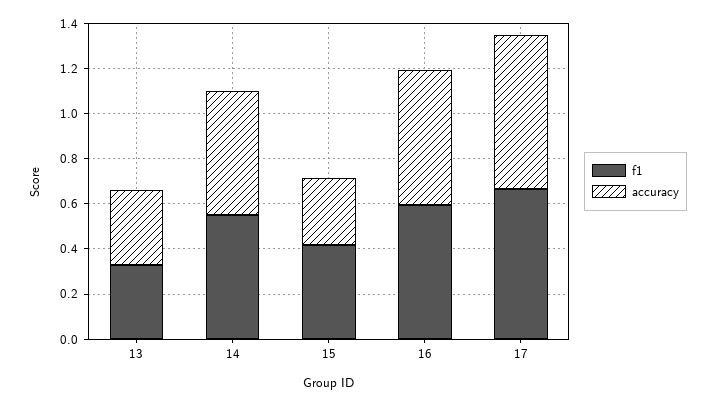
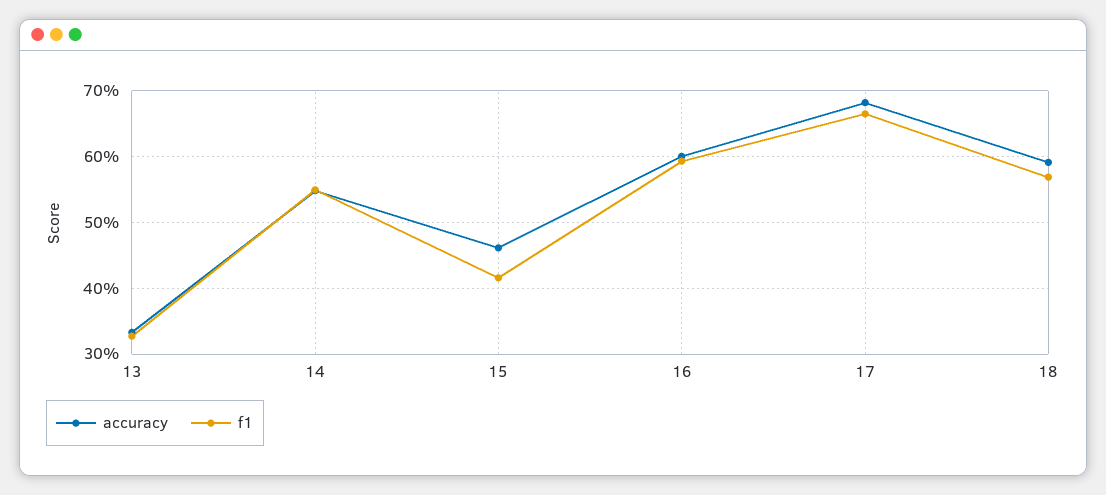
  {
    "f1": {
      "13": 0.33,
      "14": 0.55,
      "15": 0.42,
      "16": 0.59,
-     "17": 0.66
+     "17": 0.66,
+     "18": 0.57
    },
    "accuracy": {
      "13": 0.33,
      "14": 0.55,
-     "15": 0.3,
+     "15": 0.46,
      "16": 0.6,
-     "17": 0.68
+     "17": 0.68,
+     "18": 0.59
    }
  }

